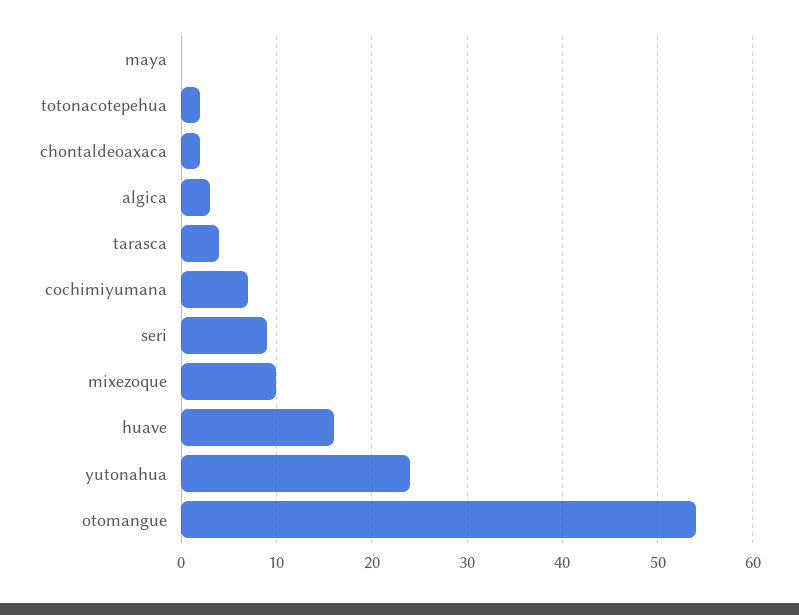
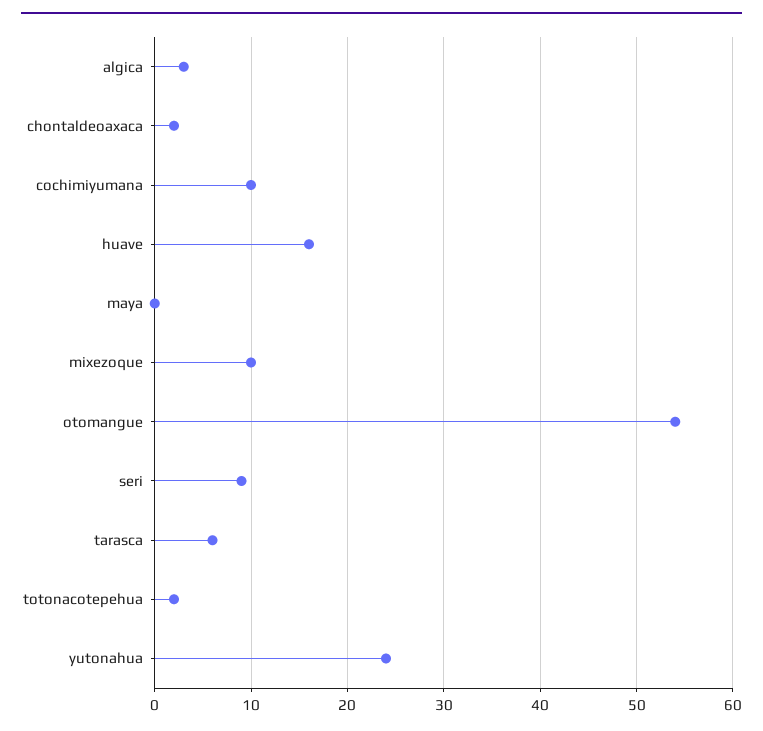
  {
    "maya": 0,
    "totonacotepehua": 2,
    "chontaldeoaxaca": 2,
    "algica": 3,
-   "tarasca": 4,
+   "tarasca": 6,
-   "cochimiyumana": 7,
+   "cochimiyumana": 10,
    "seri": 9,
    "mixezoque": 10,
    "huave": 16,
    "yutonahua": 24,
    "otomangue": 54
  }

